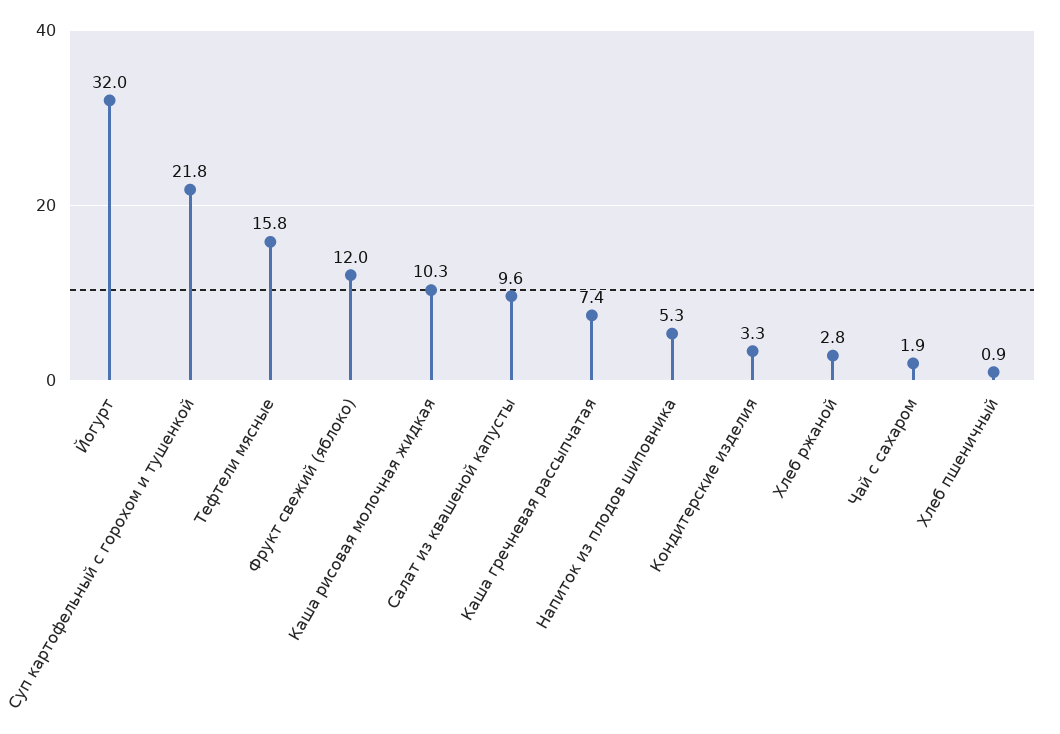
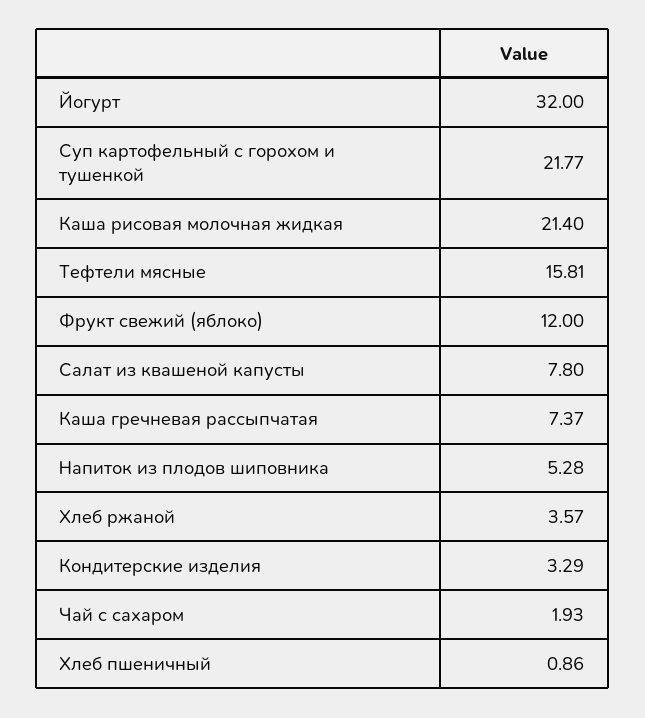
  {
    "Йогурт": 32,
    "Суп картофельный с горохом и тушенкой": 21.77,
    "Тефтели мясные": 15.81,
    "Фрукт свежий (яблоко)": 12,
-   "Каша рисовая молочная жидкая": 10.3,
+   "Каша рисовая молочная жидкая": 21.4,
-   "Салат из квашеной капусты": 9.6,
+   "Салат из квашеной капусты": 7.8,
    "Каша гречневая рассыпчатая": 7.37,
    "Напиток из плодов шиповника": 5.28,
    "Кондитерские изделия": 3.29,
-   "Хлеб ржаной": 2.8,
+   "Хлеб ржаной": 3.57,
    "Чай с сахаром": 1.93,
    "Хлеб пшеничный": 0.86
  }

